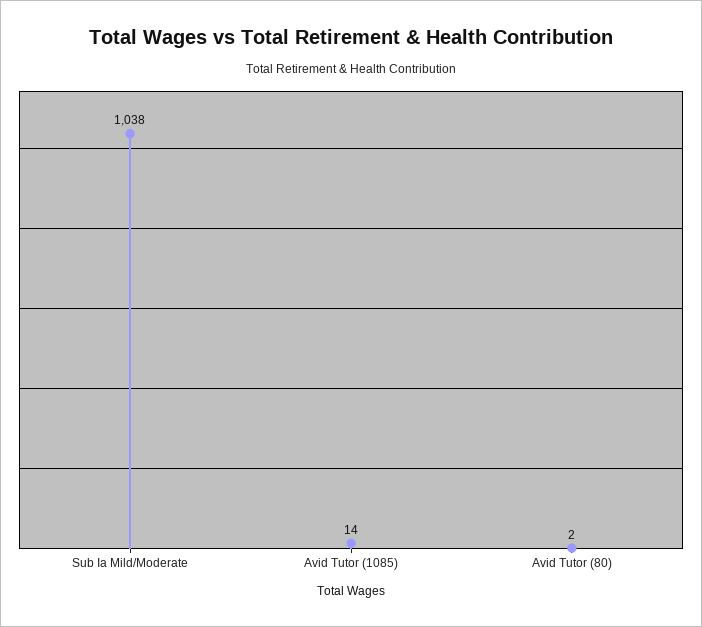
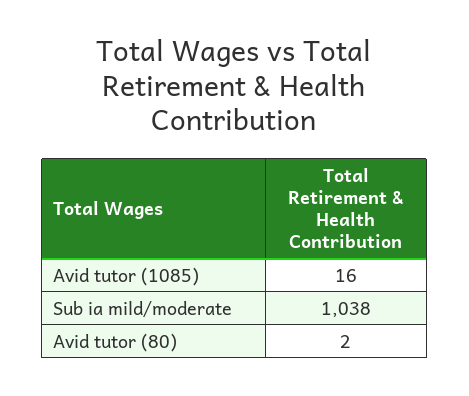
  {
    "Sub Ia Mild/Moderate": 1038,
-   "Avid Tutor (1085)": 14,
+   "Avid Tutor (1085)": 16,
    "Avid Tutor (80)": 2
  }

